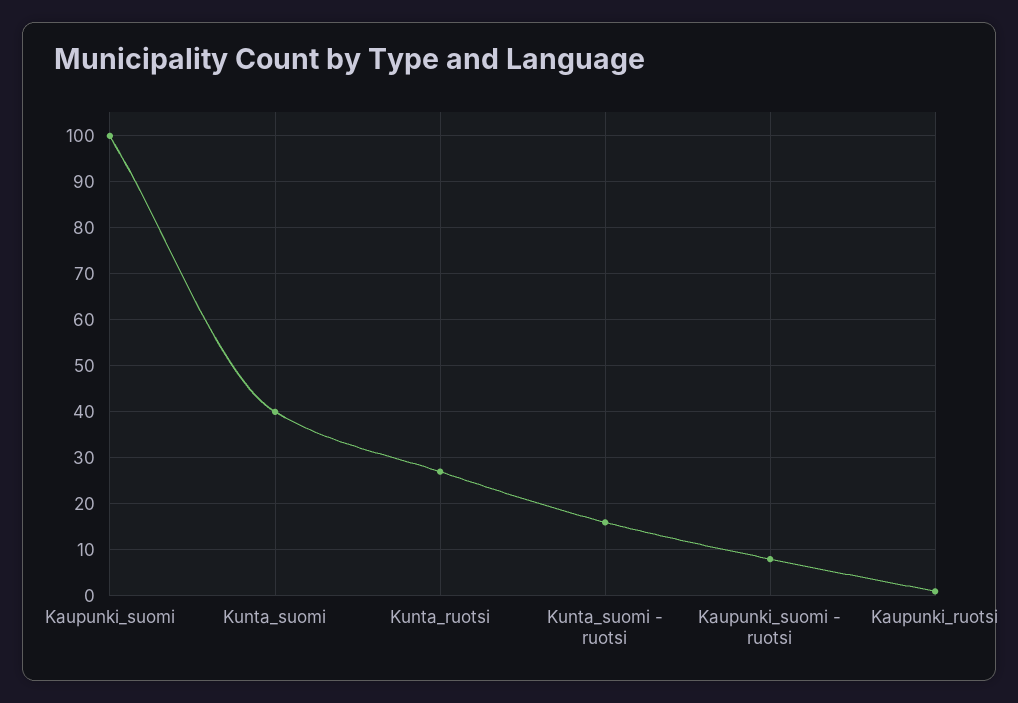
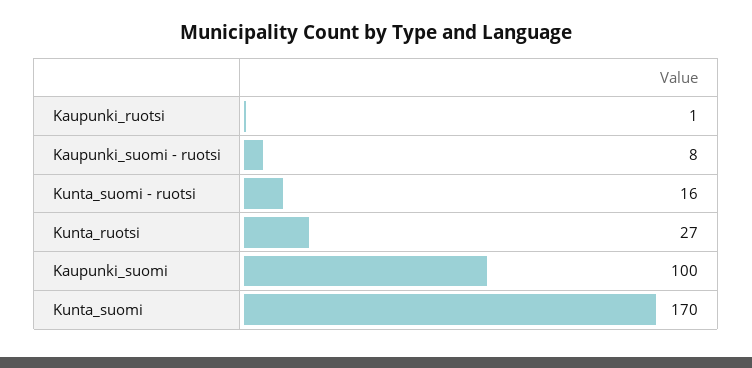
  {
    "Kaupunki_suomi": 100,
-   "Kunta_suomi": 40,
+   "Kunta_suomi": 170,
    "Kunta_ruotsi": 27,
    "Kunta_suomi - ruotsi": 16,
    "Kaupunki_suomi - ruotsi": 8,
    "Kaupunki_ruotsi": 1
  }

